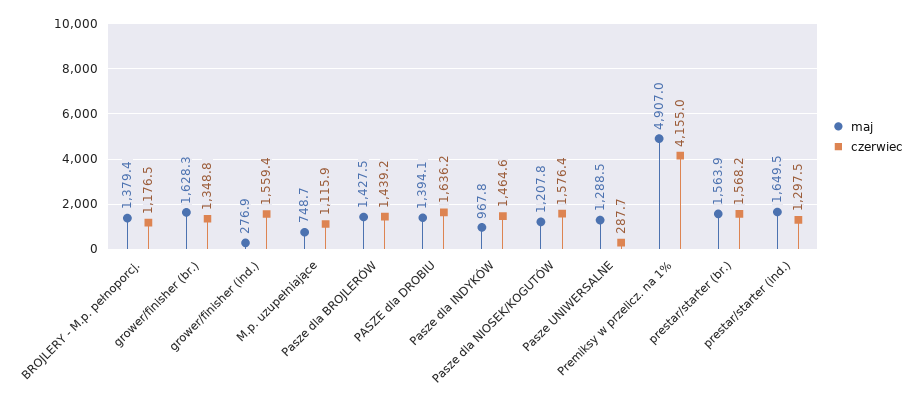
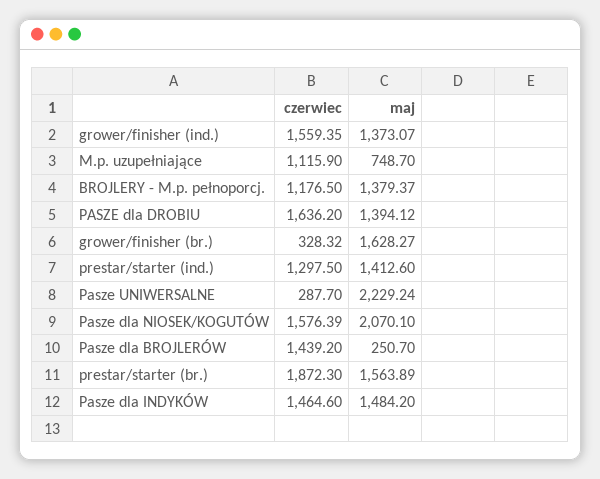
  {
    "maj": {
      "BROJLERY - M.p. pełnoporcj.": 1379.37,
      "grower/finisher (br.)": 1628.27,
-     "grower/finisher (ind.)": 276.9,
+     "grower/finisher (ind.)": 1373.07,
      "M.p. uzupełniające": 748.7,
-     "Pasze dla BROJLERÓW": 1427.5,
+     "Pasze dla BROJLERÓW": 250.7,
      "PASZE dla DROBIU": 1394.12,
-     "Pasze dla INDYKÓW": 967.8,
+     "Pasze dla INDYKÓW": 1484.2,
-     "Pasze dla NIOSEK/KOGUTÓW": 1207.8,
+     "Pasze dla NIOSEK/KOGUTÓW": 2070.1,
-     "Pasze UNIWERSALNE": 1288.5,
+     "Pasze UNIWERSALNE": 2229.24,
-     "Premiksy w przelicz. na 1%": 4907,
      "prestar/starter (br.)": 1563.89,
-     "prestar/starter (ind.)": 1649.5
+     "prestar/starter (ind.)": 1412.6
    },
    "czerwiec": {
      "BROJLERY - M.p. pełnoporcj.": 1176.5,
-     "grower/finisher (br.)": 1348.8,
+     "grower/finisher (br.)": 328.32,
      "grower/finisher (ind.)": 1559.35,
      "M.p. uzupełniające": 1115.9,
      "Pasze dla BROJLERÓW": 1439.2,
      "PASZE dla DROBIU": 1636.2,
      "Pasze dla INDYKÓW": 1464.6,
      "Pasze dla NIOSEK/KOGUTÓW": 1576.39,
      "Pasze UNIWERSALNE": 287.7,
-     "Premiksy w przelicz. na 1%": 4155,
-     "prestar/starter (br.)": 1568.2,
+     "prestar/starter (br.)": 1872.3,
      "prestar/starter (ind.)": 1297.5
    }
  }

